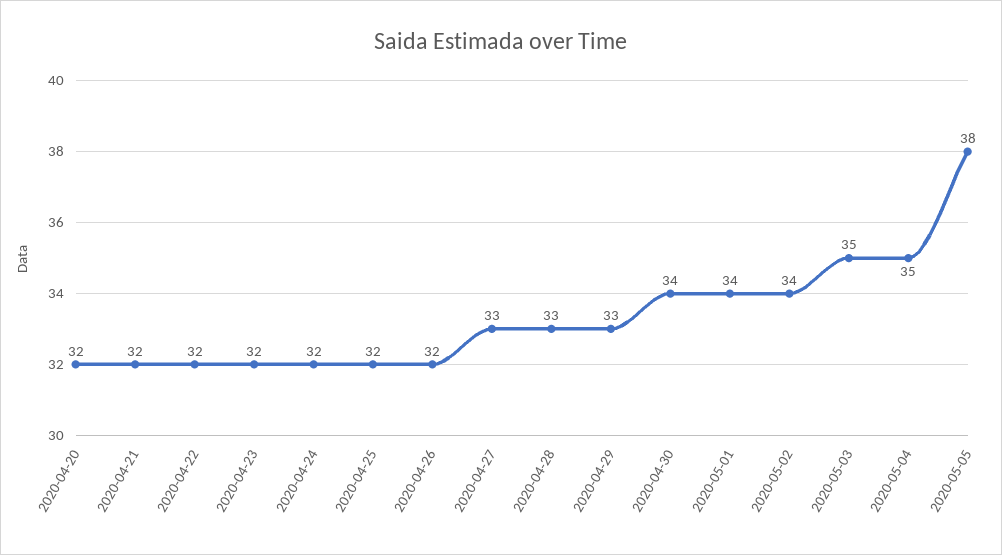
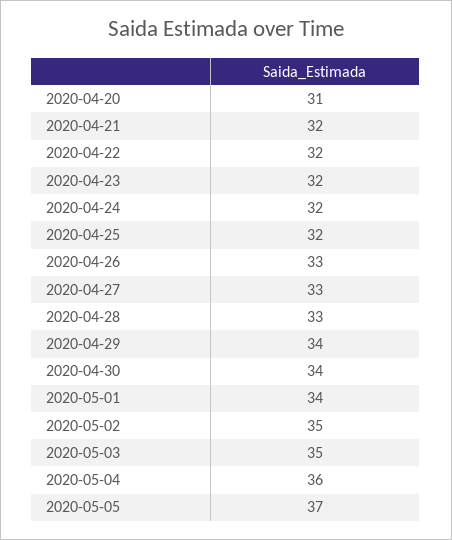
  {
-   "2020-04-20": 32,
+   "2020-04-20": 31,
    "2020-04-21": 32,
    "2020-04-22": 32,
    "2020-04-23": 32,
    "2020-04-24": 32,
    "2020-04-25": 32,
-   "2020-04-26": 32,
+   "2020-04-26": 33,
    "2020-04-27": 33,
    "2020-04-28": 33,
-   "2020-04-29": 33,
+   "2020-04-29": 34,
    "2020-04-30": 34,
    "2020-05-01": 34,
-   "2020-05-02": 34,
+   "2020-05-02": 35,
    "2020-05-03": 35,
-   "2020-05-04": 35,
+   "2020-05-04": 36,
-   "2020-05-05": 38
+   "2020-05-05": 37
  }

